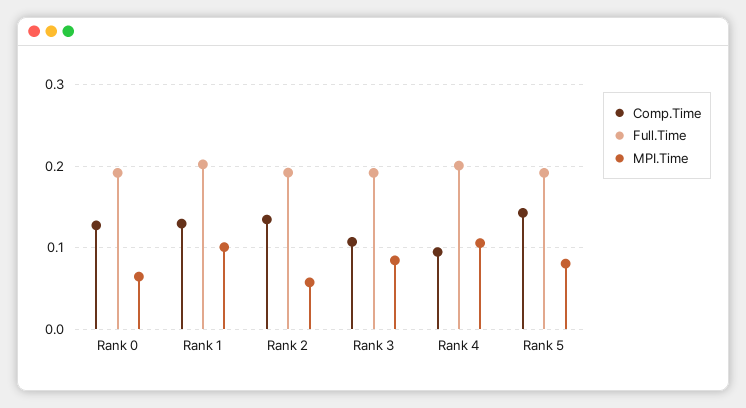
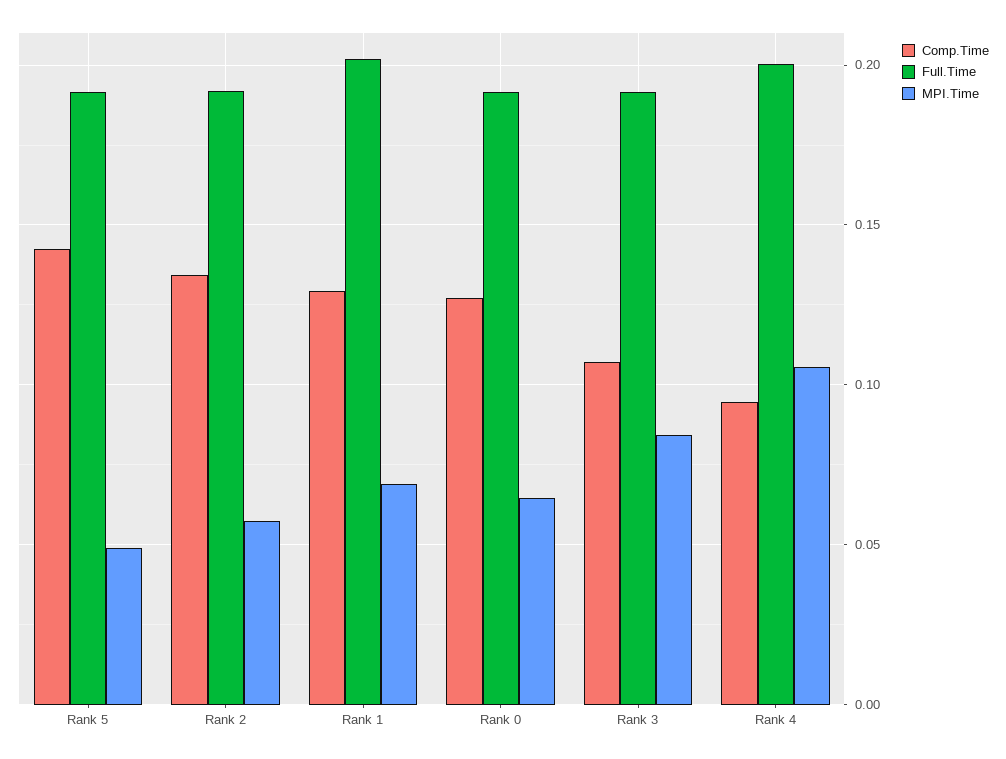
  {
    "Comp.Time": {
      "Rank 0": 0.125,
      "Rank 1": 0.13,
      "Rank 2": 0.135,
      "Rank 3": 0.105,
      "Rank 4": 0.095,
      "Rank 5": 0.145
    },
    "Full.Time": {
      "Rank 0": 0.19,
      "Rank 1": 0.2,
      "Rank 2": 0.19,
      "Rank 3": 0.19,
      "Rank 4": 0.2,
      "Rank 5": 0.19
    },
    "MPI.Time": {
      "Rank 0": 0.065,
-     "Rank 1": 0.1,
+     "Rank 1": 0.07,
      "Rank 2": 0.06,
      "Rank 3": 0.085,
      "Rank 4": 0.105,
-     "Rank 5": 0.08
+     "Rank 5": 0.05
    }
  }

